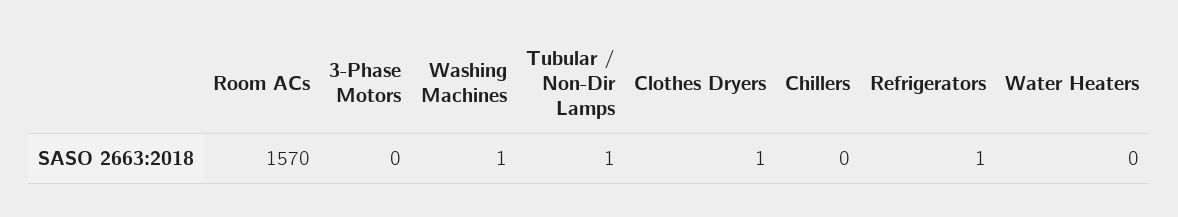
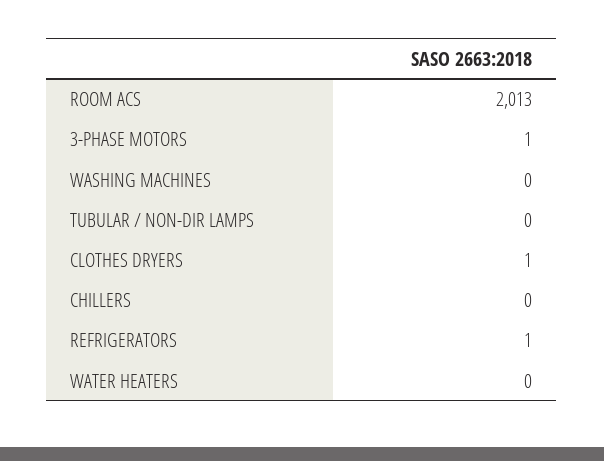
  {
-   "Room ACs": 1570,
+   "Room ACs": 2013,
-   "3-Phase Motors": 0,
+   "3-Phase Motors": 1,
-   "Washing Machines": 1,
+   "Washing Machines": 0,
-   "Tubular / Non-Dir Lamps": 1,
+   "Tubular / Non-Dir Lamps": 0,
    "Clothes Dryers": 1,
    "Chillers": 0,
    "Refrigerators": 1,
    "Water Heaters": 0
  }

